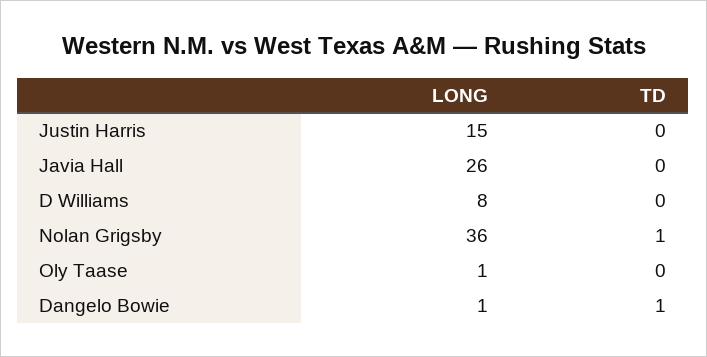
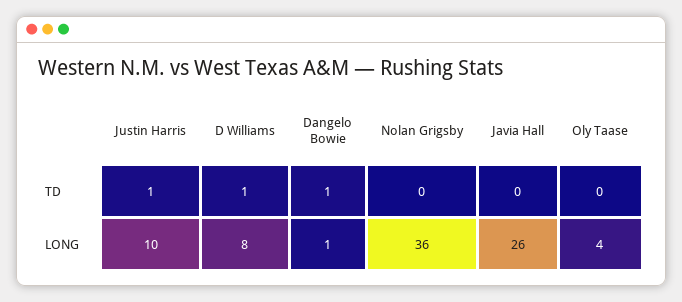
  {
    "LONG": {
-     "Justin Harris": 15,
+     "Justin Harris": 10,
      "Javia Hall": 26,
      "D Williams": 8,
      "Nolan Grigsby": 36,
-     "Oly Taase": 1,
+     "Oly Taase": 4,
      "Dangelo Bowie": 1
    },
    "TD": {
-     "Justin Harris": 0,
+     "Justin Harris": 1,
      "Javia Hall": 0,
-     "D Williams": 0,
+     "D Williams": 1,
-     "Nolan Grigsby": 1,
+     "Nolan Grigsby": 0,
      "Oly Taase": 0,
      "Dangelo Bowie": 1
    }
  }

